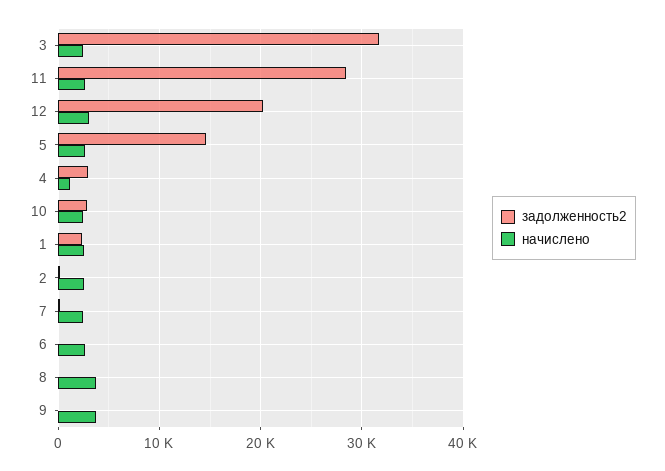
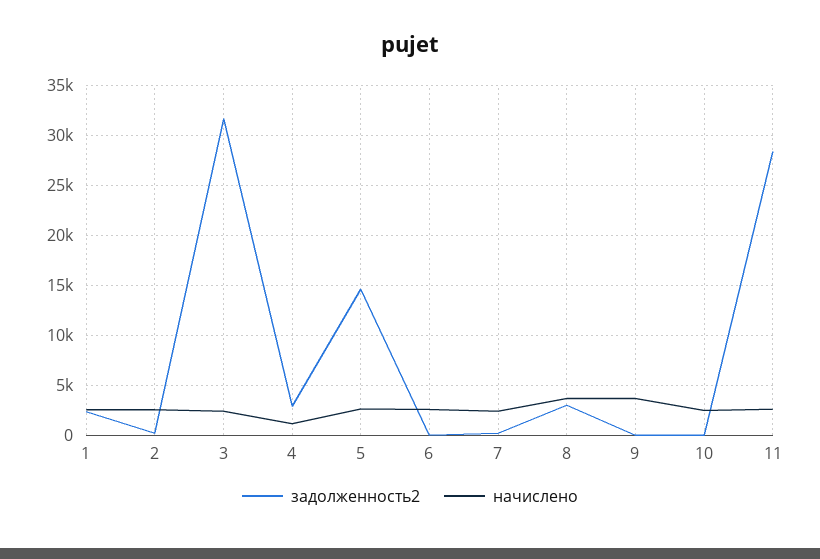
  {
    "задолженность2": {
      "3": 32000,
      "11": 28000,
-     "12": 20000,
      "5": 15000,
      "4": 3000,
-     "10": 3000,
+     "10": 0,
      "1": 2000,
      "2": 0,
      "7": 0,
      "6": 0,
-     "8": 0,
+     "8": 3000,
      "9": 0
    },
    "начислено": {
      "3": 2000,
      "11": 3000,
-     "12": 3000,
      "5": 3000,
      "4": 1000,
      "10": 2000,
      "1": 3000,
      "2": 3000,
      "7": 2000,
      "6": 3000,
      "8": 4000,
      "9": 4000
    }
  }

